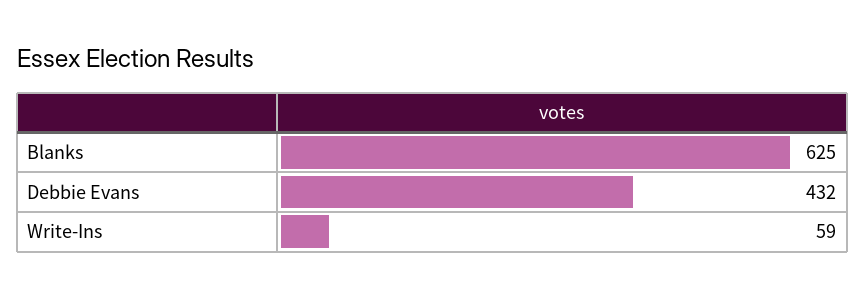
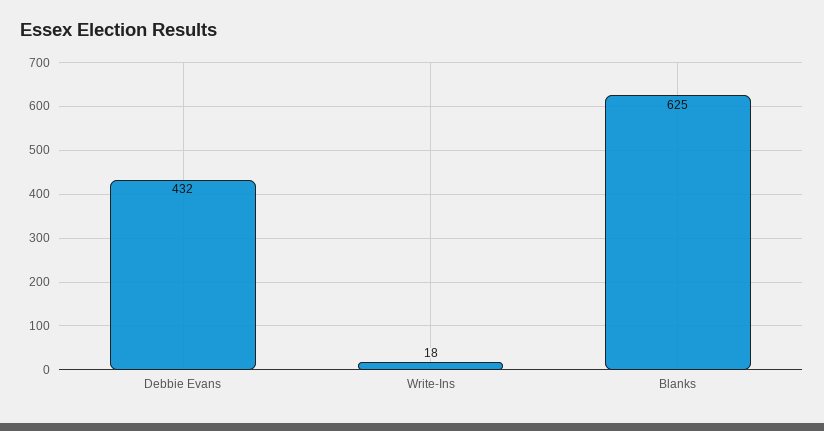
  {
    "Blanks": 625,
    "Debbie Evans": 432,
-   "Write-Ins": 59
+   "Write-Ins": 18
  }

